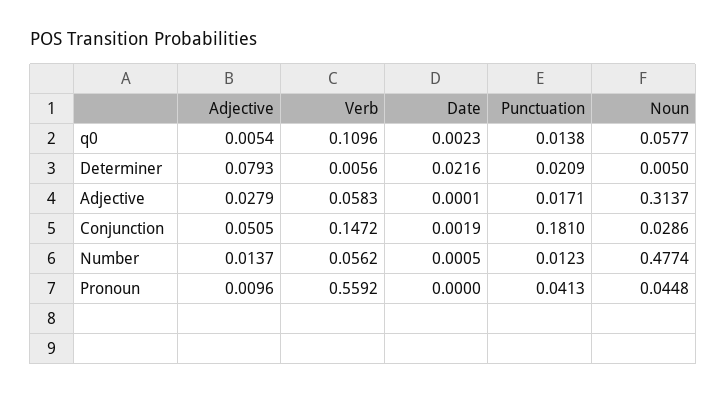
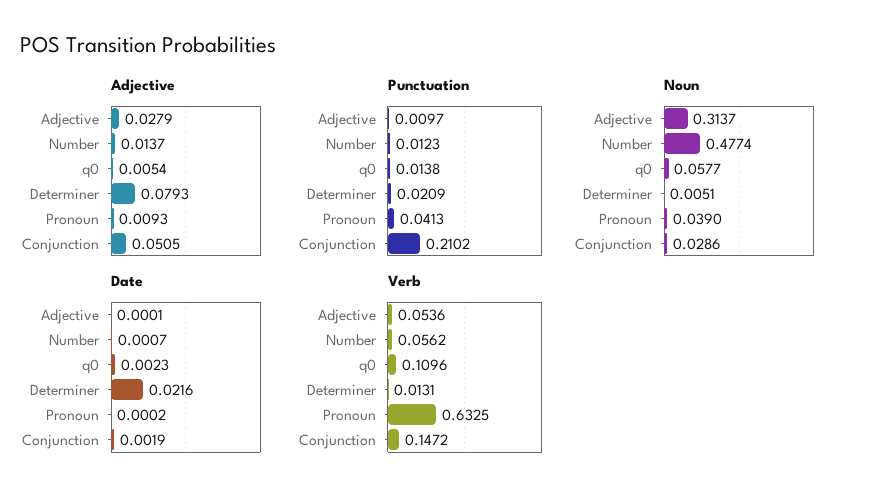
  {
    "Adjective": {
      "q0": 0.0054,
      "Determiner": 0.0793,
      "Adjective": 0.0279,
      "Conjunction": 0.0505,
      "Number": 0.0137,
-     "Pronoun": 0.0096
+     "Pronoun": 0.0093
    },
    "Verb": {
      "q0": 0.1096,
-     "Determiner": 0.0056,
+     "Determiner": 0.0131,
-     "Adjective": 0.0583,
+     "Adjective": 0.0536,
      "Conjunction": 0.1472,
      "Number": 0.0562,
-     "Pronoun": 0.5592
+     "Pronoun": 0.6325
    },
    "Date": {
      "q0": 0.0023,
      "Determiner": 0.0216,
      "Adjective": 0.0001,
      "Conjunction": 0.0019,
-     "Number": 0.0005,
+     "Number": 0.0007,
-     "Pronoun": 0
+     "Pronoun": 0.0002
    },
    "Punctuation": {
      "q0": 0.0138,
      "Determiner": 0.0209,
-     "Adjective": 0.0171,
+     "Adjective": 0.0097,
-     "Conjunction": 0.181,
+     "Conjunction": 0.2102,
      "Number": 0.0123,
      "Pronoun": 0.0413
    },
    "Noun": {
      "q0": 0.0577,
-     "Determiner": 0.005,
+     "Determiner": 0.0051,
      "Adjective": 0.3137,
      "Conjunction": 0.0286,
      "Number": 0.4774,
-     "Pronoun": 0.0448
+     "Pronoun": 0.039
    }
  }

